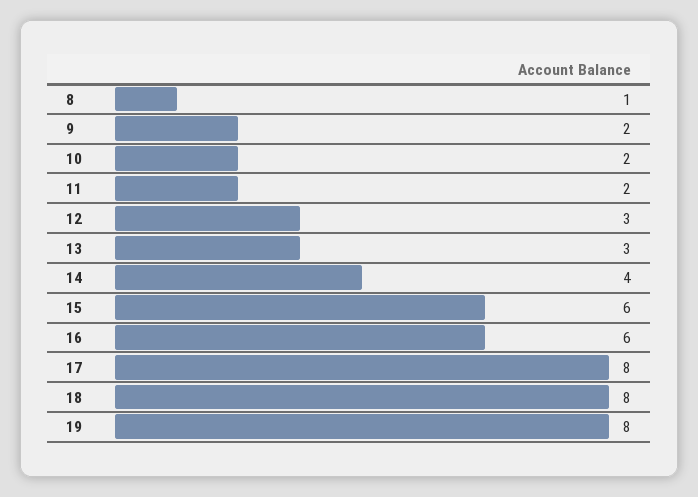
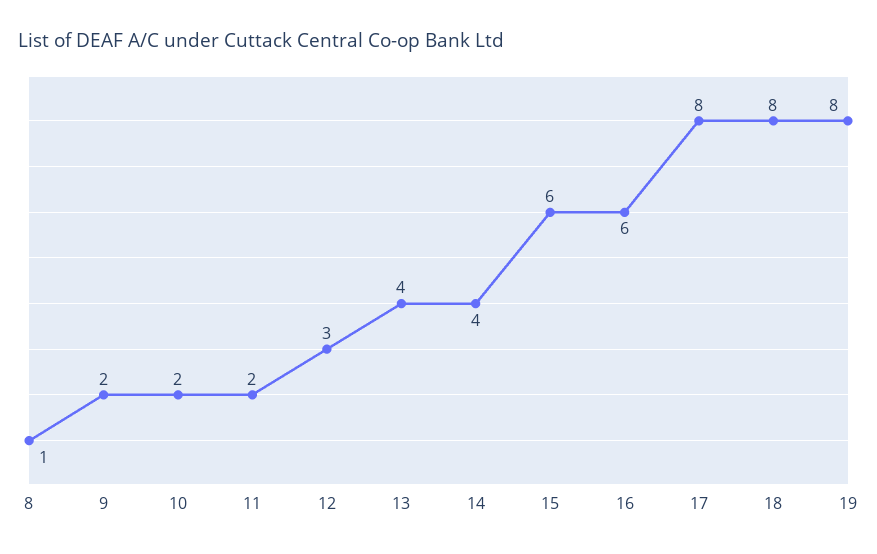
  {
    "8": 1,
    "9": 2,
    "10": 2,
    "11": 2,
    "12": 3,
-   "13": 3,
+   "13": 4,
    "14": 4,
    "15": 6,
    "16": 6,
    "17": 8,
    "18": 8,
    "19": 8
  }

